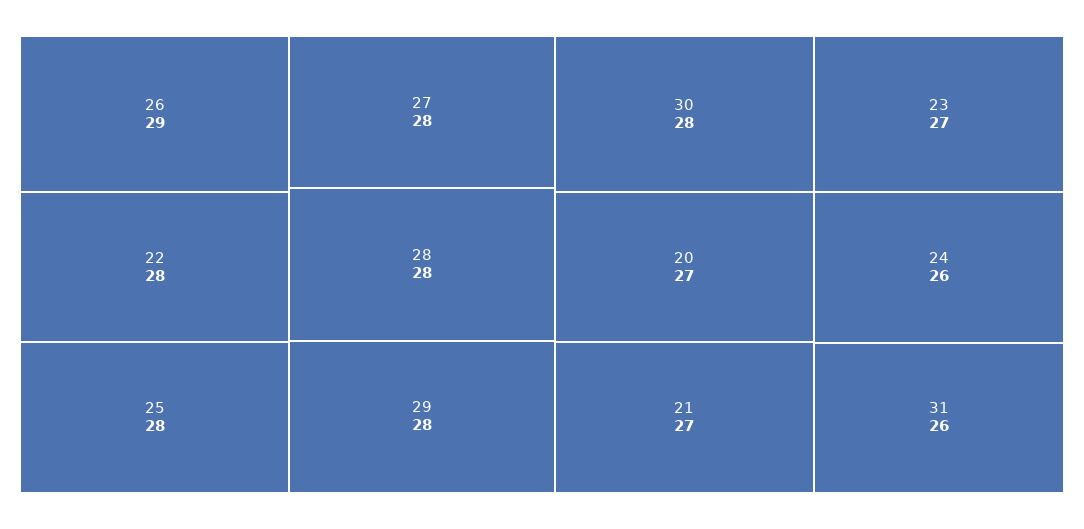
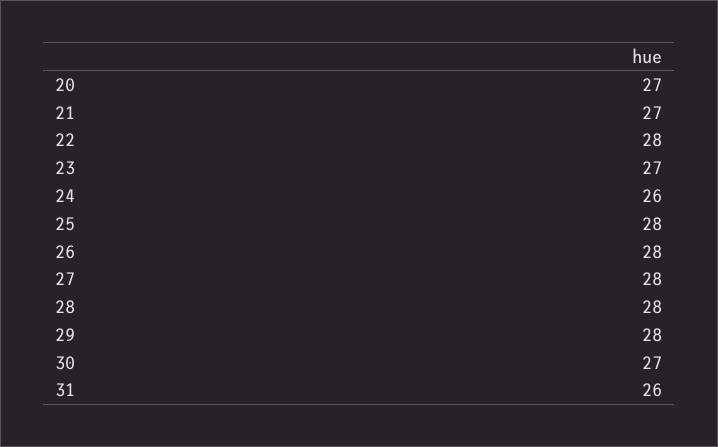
  {
-   "26": 29,
+   "26": 28,
    "22": 28,
    "25": 28,
    "27": 28,
    "28": 28,
    "29": 28,
-   "30": 28,
+   "30": 27,
    "20": 27,
    "21": 27,
    "23": 27,
    "24": 26,
    "31": 26
  }

